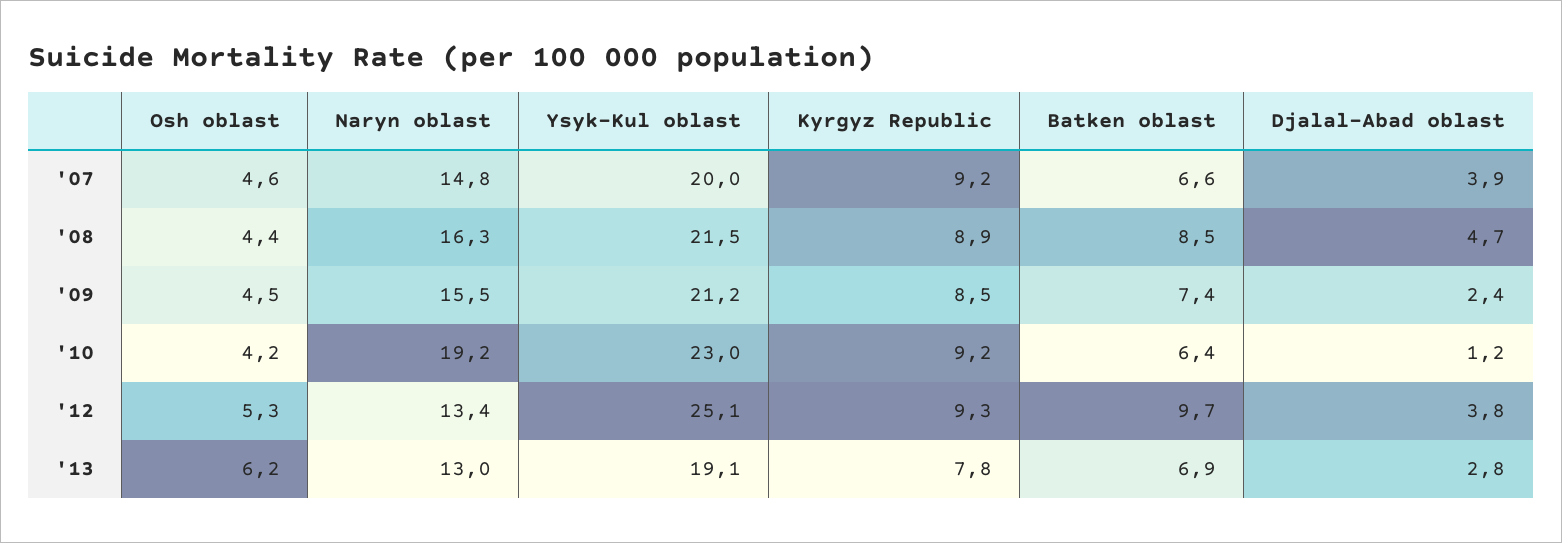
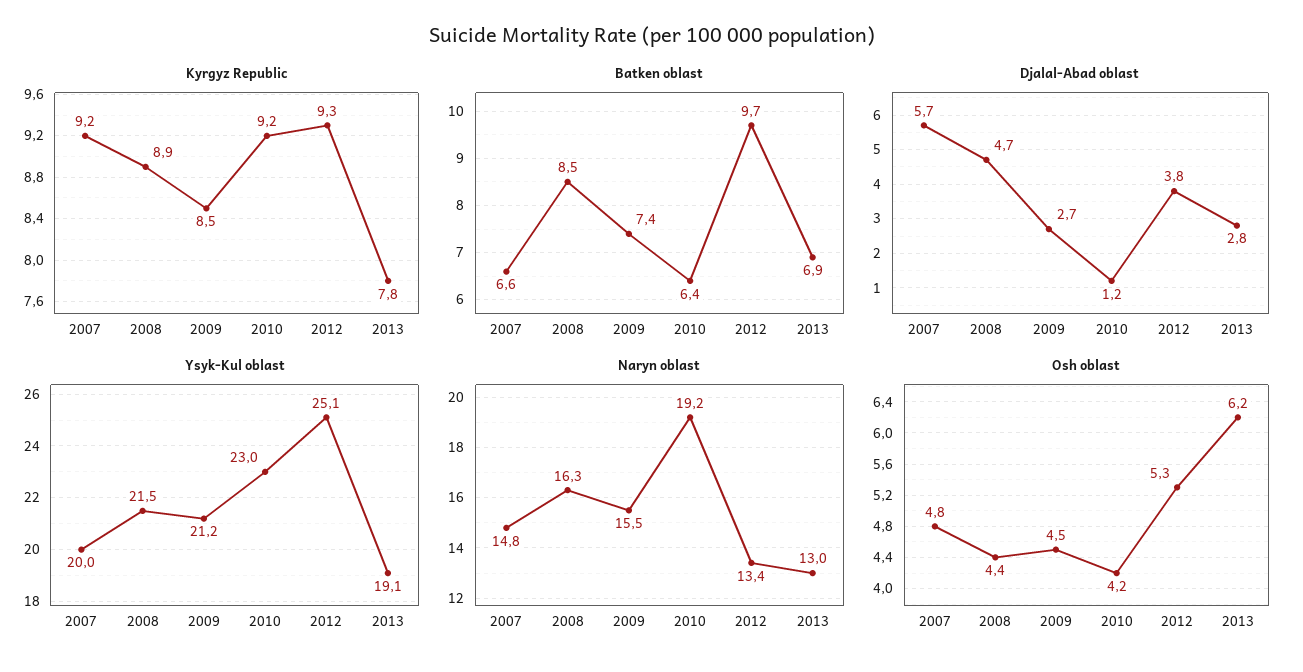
  {
    "Osh oblast": {
-     "'07": 4.6,
+     "'07": 4.8,
      "'08": 4.4,
      "'09": 4.5,
      "'10": 4.2,
      "'12": 5.3,
      "'13": 6.2
    },
    "Naryn oblast": {
      "'07": 14.8,
      "'08": 16.3,
      "'09": 15.5,
      "'10": 19.2,
      "'12": 13.4,
      "'13": 13
    },
    "Ysyk-Kul oblast": {
      "'07": 20,
      "'08": 21.5,
      "'09": 21.2,
      "'10": 23,
      "'12": 25.1,
      "'13": 19.1
    },
    "Kyrgyz Republic": {
      "'07": 9.2,
      "'08": 8.9,
      "'09": 8.5,
      "'10": 9.2,
      "'12": 9.3,
      "'13": 7.8
    },
    "Batken oblast": {
      "'07": 6.6,
      "'08": 8.5,
      "'09": 7.4,
      "'10": 6.4,
      "'12": 9.7,
      "'13": 6.9
    },
    "Djalal-Abad oblast": {
-     "'07": 3.9,
+     "'07": 5.7,
      "'08": 4.7,
-     "'09": 2.4,
+     "'09": 2.7,
      "'10": 1.2,
      "'12": 3.8,
      "'13": 2.8
    }
  }

